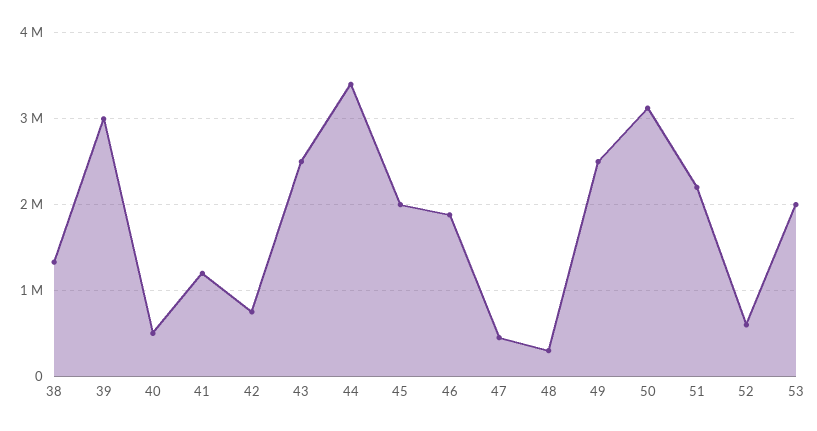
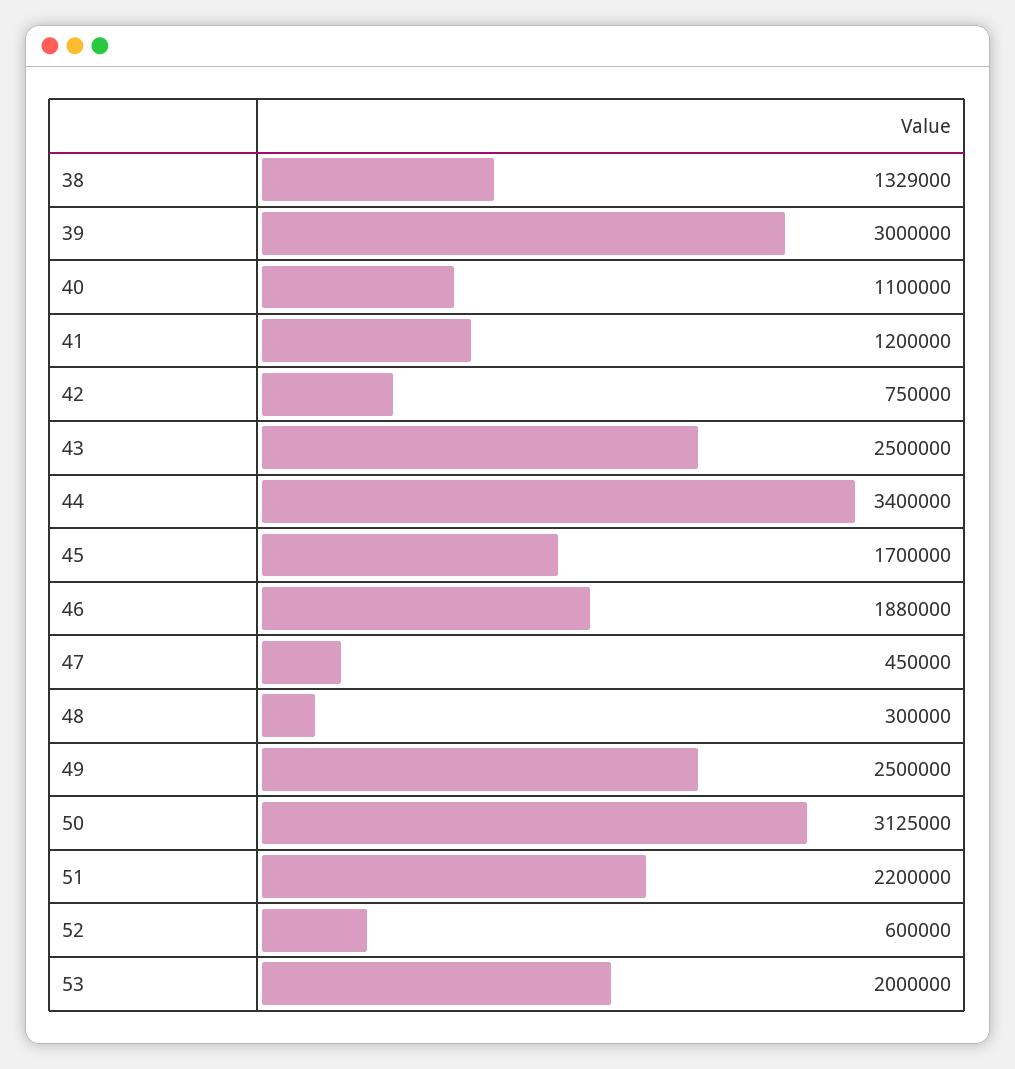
  {
    "38": 1329000,
    "39": 3000000,
-   "40": 500000,
+   "40": 1100000,
    "41": 1200000,
    "42": 750000,
    "43": 2500000,
    "44": 3400000,
-   "45": 2000000,
+   "45": 1700000,
    "46": 1880000,
    "47": 450000,
    "48": 300000,
    "49": 2500000,
    "50": 3125000,
    "51": 2200000,
    "52": 600000,
    "53": 2000000
  }

